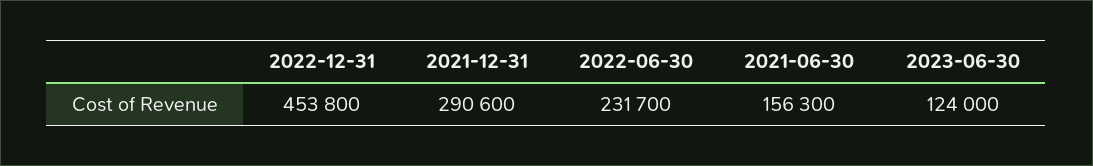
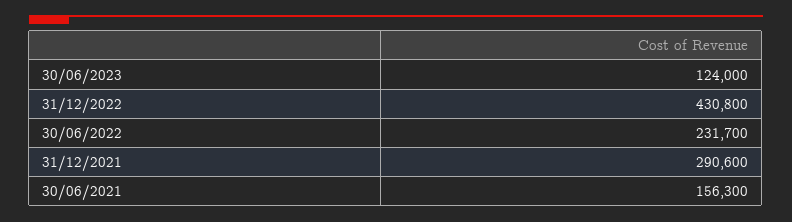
  {
-   "2022-12-31": 453800,
+   "2022-12-31": 430800,
    "2021-12-31": 290600,
    "2022-06-30": 231700,
    "2021-06-30": 156300,
    "2023-06-30": 124000
  }

